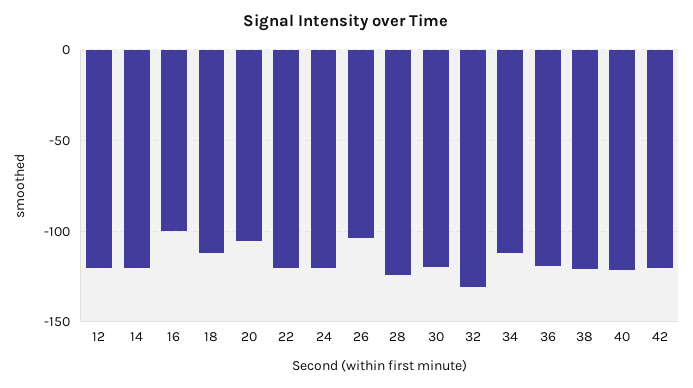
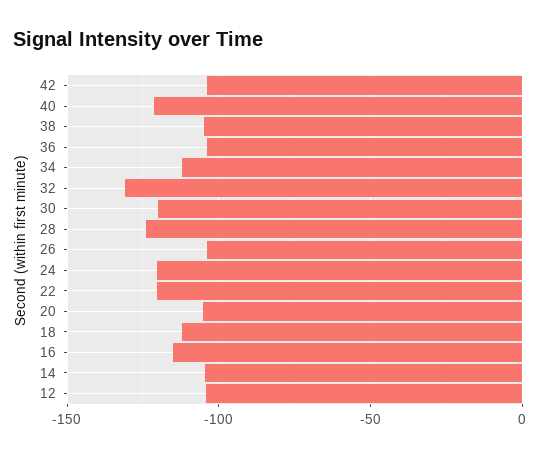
  {
-   "12": -120,
+   "12": -105,
-   "14": -120,
+   "14": -105,
-   "16": -100,
+   "16": -115,
    "18": -110,
    "20": -105,
    "22": -120,
    "24": -120,
    "26": -105,
    "28": -125,
    "30": -120,
    "32": -130,
    "34": -110,
-   "36": -120,
+   "36": -105,
-   "38": -120,
+   "38": -105,
    "40": -120,
-   "42": -120
+   "42": -105
  }

